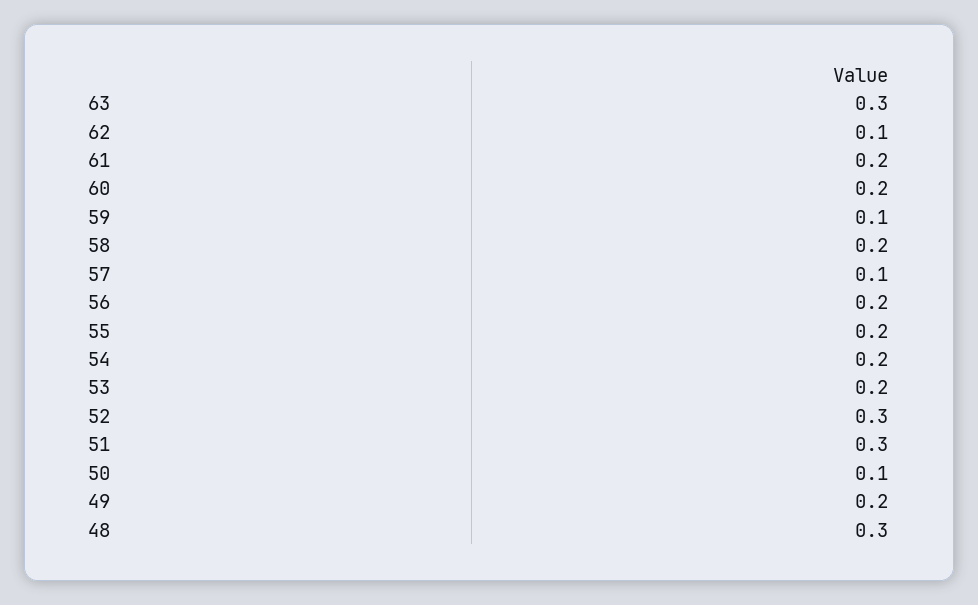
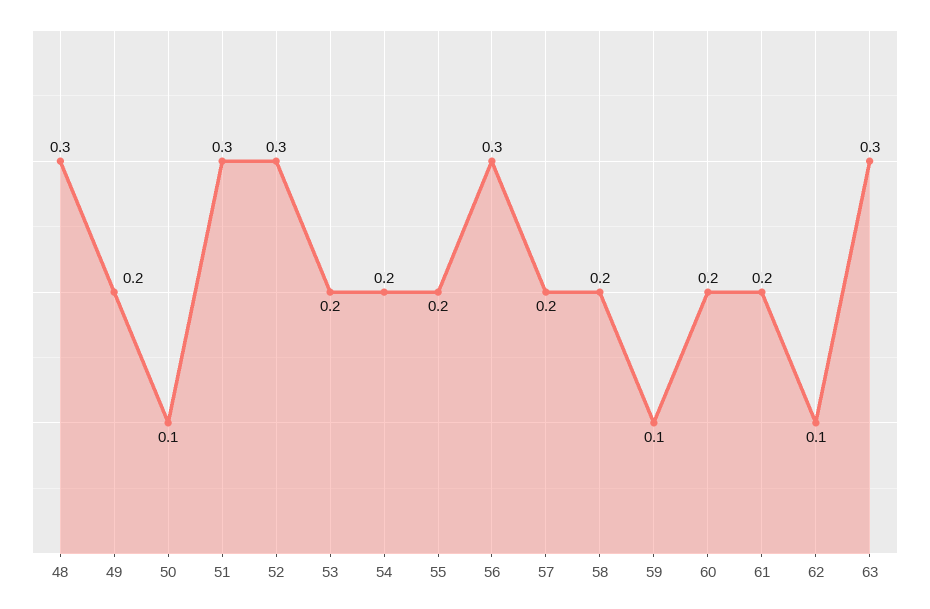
  {
    "63": 0.3,
    "62": 0.1,
    "61": 0.2,
    "60": 0.2,
    "59": 0.1,
    "58": 0.2,
-   "57": 0.1,
+   "57": 0.2,
-   "56": 0.2,
+   "56": 0.3,
    "55": 0.2,
    "54": 0.2,
    "53": 0.2,
    "52": 0.3,
    "51": 0.3,
    "50": 0.1,
    "49": 0.2,
    "48": 0.3
  }

